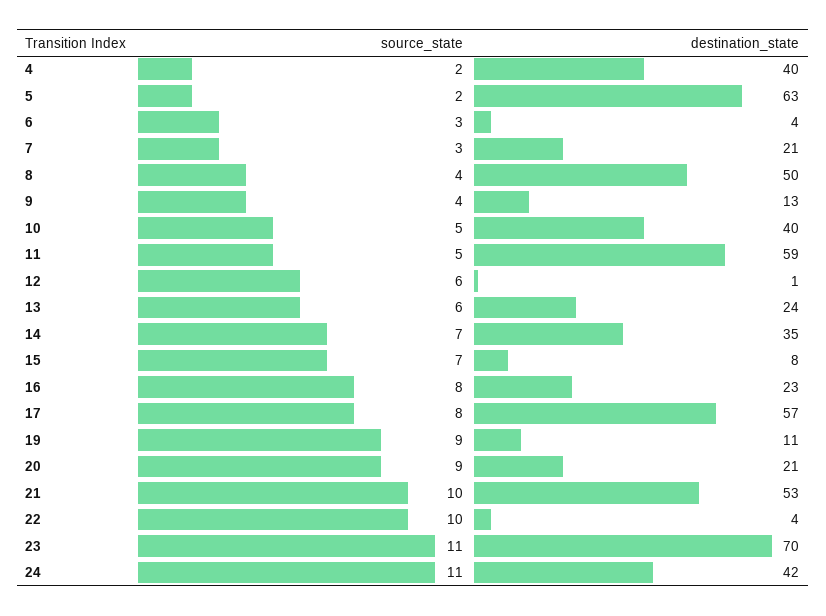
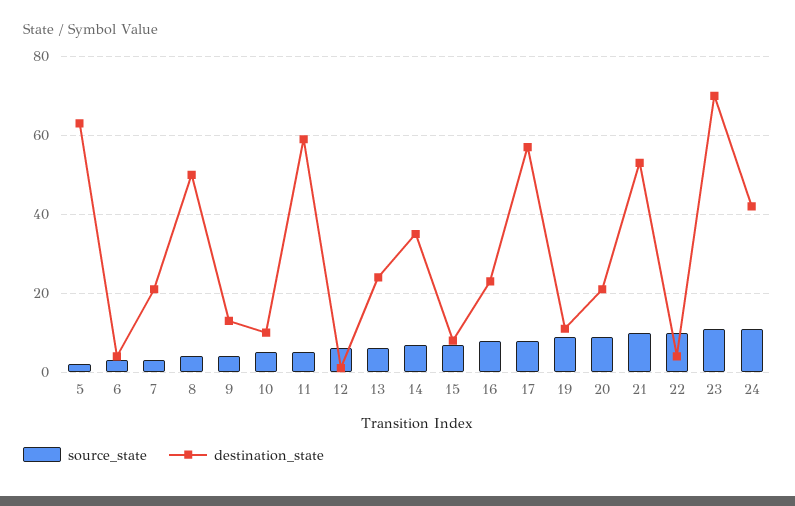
  {
    "source_state": {
-     "4": 2,
      "5": 2,
      "6": 3,
      "7": 3,
      "8": 4,
      "9": 4,
      "10": 5,
      "11": 5,
      "12": 6,
      "13": 6,
      "14": 7,
      "15": 7,
      "16": 8,
      "17": 8,
      "19": 9,
      "20": 9,
      "21": 10,
      "22": 10,
      "23": 11,
      "24": 11
    },
    "destination_state": {
-     "4": 40,
      "5": 63,
      "6": 4,
      "7": 21,
      "8": 50,
      "9": 13,
-     "10": 40,
+     "10": 10,
      "11": 59,
      "12": 1,
      "13": 24,
      "14": 35,
      "15": 8,
      "16": 23,
      "17": 57,
      "19": 11,
      "20": 21,
      "21": 53,
      "22": 4,
      "23": 70,
      "24": 42
    }
  }

